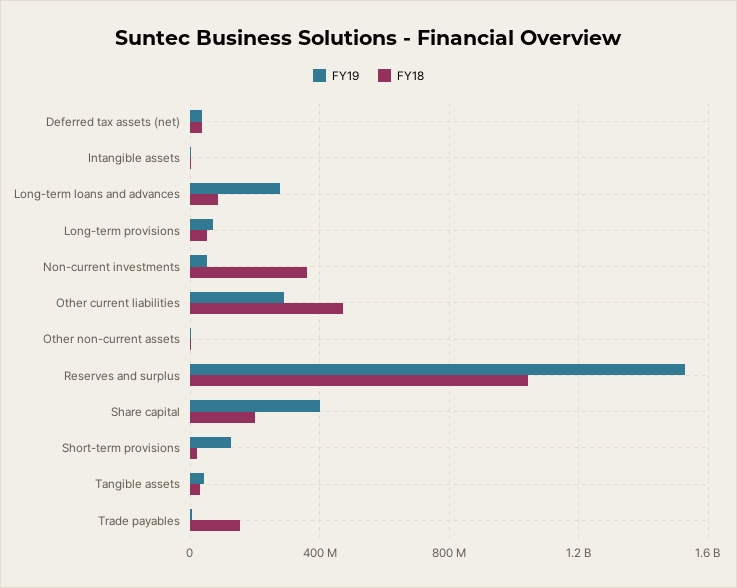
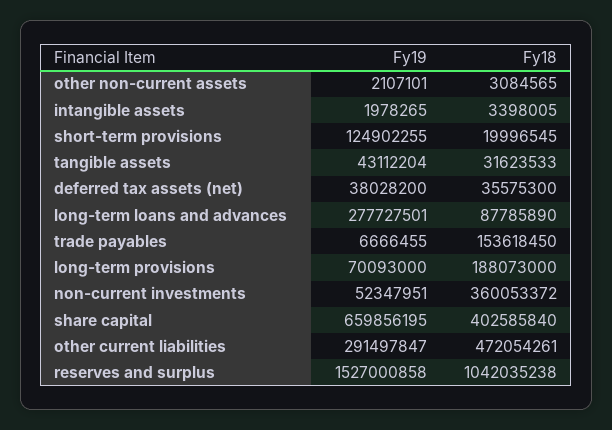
  {
    "FY19": {
      "Deferred tax assets (net)": 38028200,
      "Intangible assets": 1978265,
      "Long-term loans and advances": 277727501,
      "Long-term provisions": 70093000,
      "Non-current investments": 52347951,
      "Other current liabilities": 291497847,
      "Other non-current assets": 2107101,
      "Reserves and surplus": 1527000858,
-     "Share capital": 400000000,
+     "Share capital": 659856195,
      "Short-term provisions": 124902255,
      "Tangible assets": 43112204,
      "Trade payables": 6666455
    },
    "FY18": {
      "Deferred tax assets (net)": 35575300,
      "Intangible assets": 3398005,
      "Long-term loans and advances": 87785890,
-     "Long-term provisions": 50000000,
+     "Long-term provisions": 188073000,
      "Non-current investments": 360053372,
      "Other current liabilities": 472054261,
      "Other non-current assets": 3084565,
      "Reserves and surplus": 1042035238,
-     "Share capital": 200000000,
+     "Share capital": 402585840,
      "Short-term provisions": 19996545,
      "Tangible assets": 31623533,
      "Trade payables": 153618450
    }
  }

